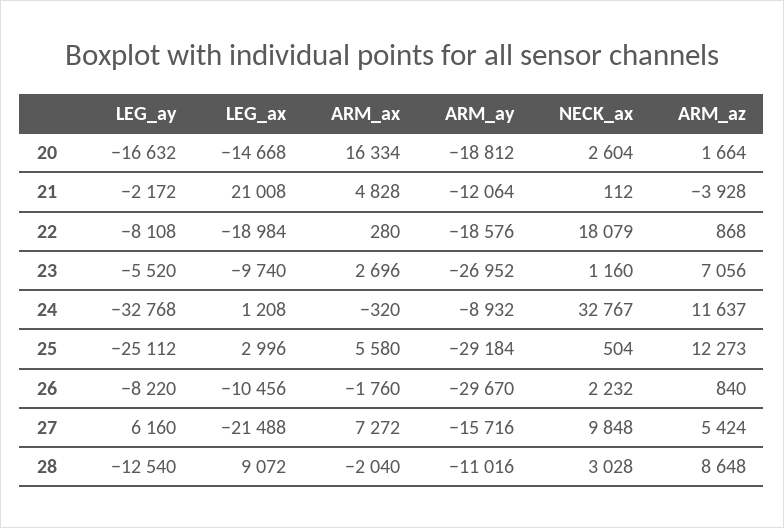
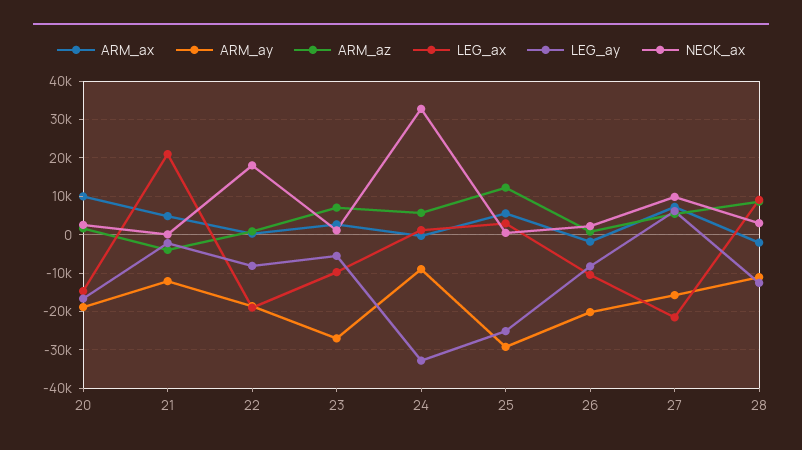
  {
    "LEG_ay": {
      "20": -16632,
      "21": -2172,
      "22": -8108,
      "23": -5520,
      "24": -32768,
      "25": -25112,
      "26": -8220,
      "27": 6160,
      "28": -12540
    },
    "LEG_ax": {
      "20": -14668,
      "21": 21008,
      "22": -18984,
      "23": -9740,
      "24": 1208,
      "25": 2996,
      "26": -10456,
      "27": -21488,
      "28": 9072
    },
    "ARM_ax": {
-     "20": 16334,
+     "20": 10000,
      "21": 4828,
      "22": 280,
      "23": 2696,
      "24": -320,
      "25": 5580,
      "26": -1760,
      "27": 7272,
      "28": -2040
    },
    "ARM_ay": {
      "20": -18812,
      "21": -12064,
      "22": -18576,
      "23": -26952,
      "24": -8932,
      "25": -29184,
-     "26": -29670,
+     "26": -20000,
      "27": -15716,
      "28": -11016
    },
    "NECK_ax": {
      "20": 2604,
      "21": 112,
      "22": 18079,
      "23": 1160,
      "24": 32767,
      "25": 504,
      "26": 2232,
      "27": 9848,
      "28": 3028
    },
    "ARM_az": {
      "20": 1664,
      "21": -3928,
      "22": 868,
      "23": 7056,
-     "24": 11637,
+     "24": 6000,
      "25": 12273,
      "26": 840,
      "27": 5424,
      "28": 8648
    }
  }

